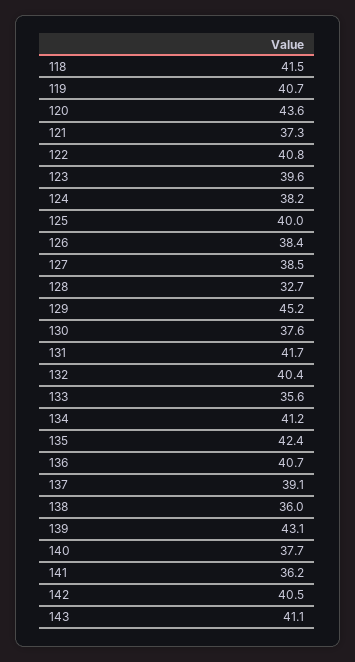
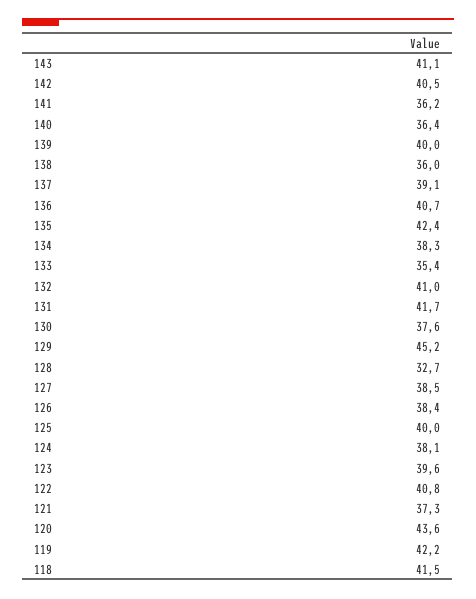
  {
    "118": 41.5,
-   "119": 40.7,
+   "119": 42.2,
    "120": 43.6,
    "121": 37.3,
    "122": 40.8,
    "123": 39.6,
-   "124": 38.2,
+   "124": 38.1,
    "125": 40,
    "126": 38.4,
    "127": 38.5,
    "128": 32.7,
    "129": 45.2,
    "130": 37.6,
    "131": 41.7,
-   "132": 40.4,
+   "132": 41,
-   "133": 35.6,
+   "133": 35.4,
-   "134": 41.2,
+   "134": 38.3,
    "135": 42.4,
    "136": 40.7,
    "137": 39.1,
    "138": 36,
-   "139": 43.1,
+   "139": 40,
-   "140": 37.7,
+   "140": 36.4,
    "141": 36.2,
    "142": 40.5,
    "143": 41.1
  }

